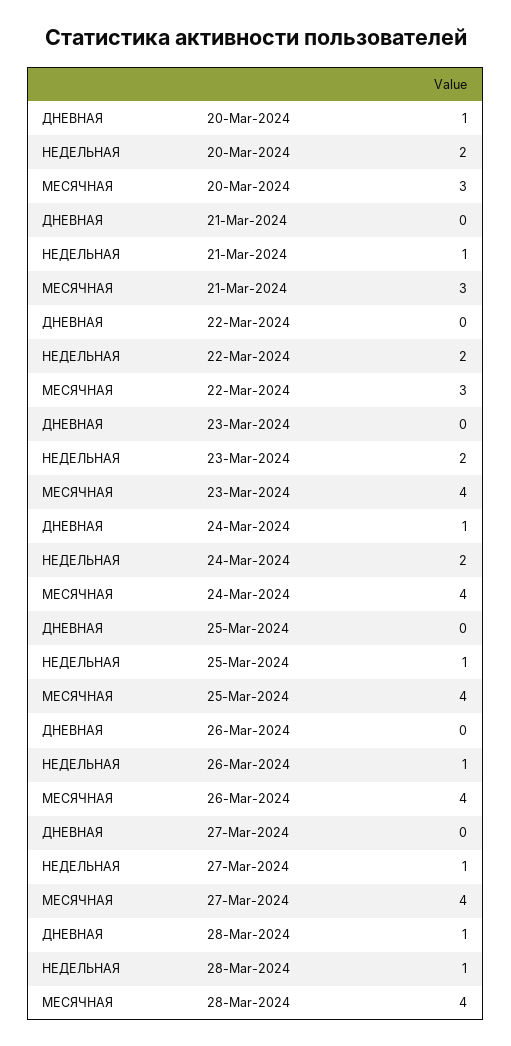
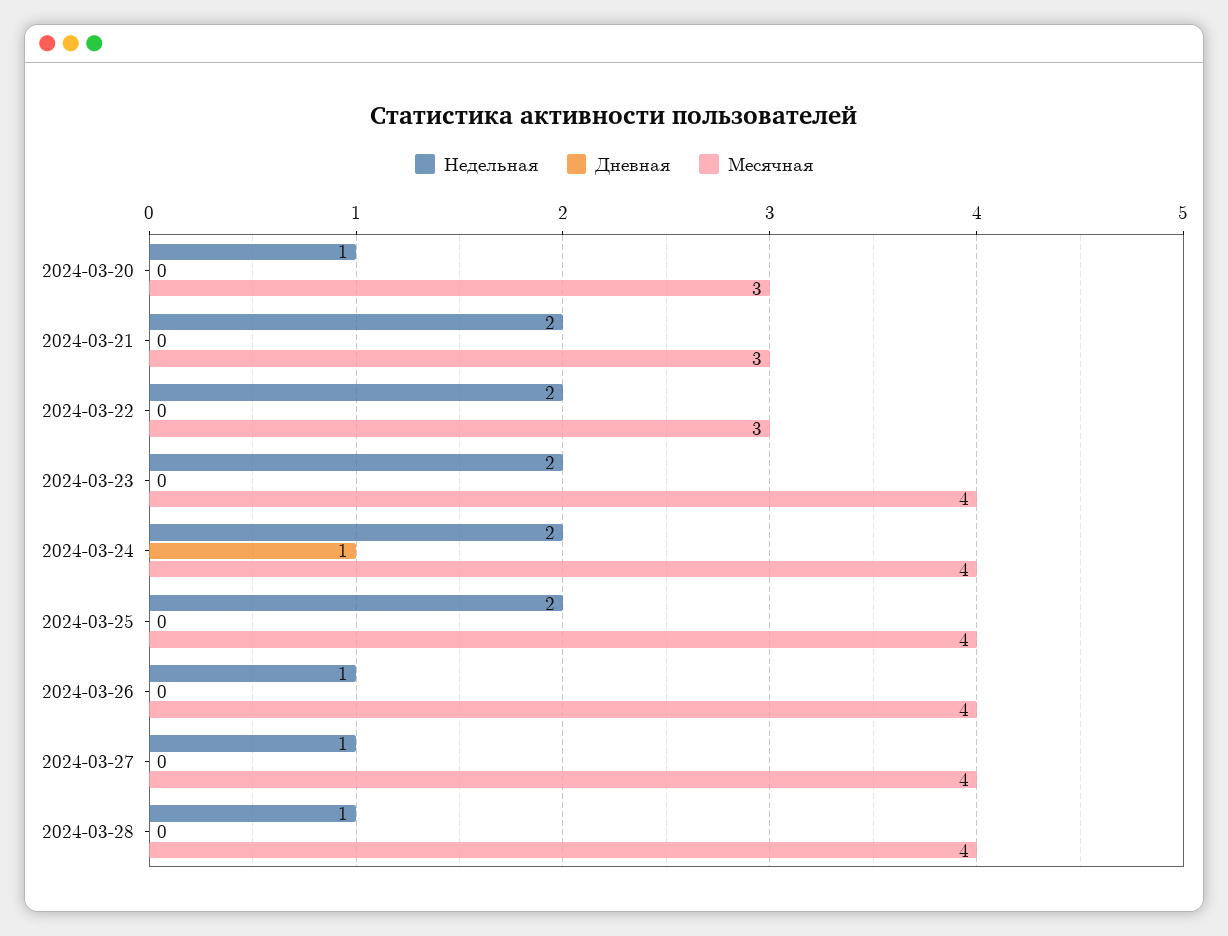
  {
    "ДНЕВНАЯ": {
-     "20-Mar-2024": 1,
+     "20-Mar-2024": 0,
      "21-Mar-2024": 0,
      "22-Mar-2024": 0,
      "23-Mar-2024": 0,
      "24-Mar-2024": 1,
      "25-Mar-2024": 0,
      "26-Mar-2024": 0,
      "27-Mar-2024": 0,
-     "28-Mar-2024": 1
+     "28-Mar-2024": 0
    },
    "НЕДЕЛЬНАЯ": {
-     "20-Mar-2024": 2,
+     "20-Mar-2024": 1,
-     "21-Mar-2024": 1,
+     "21-Mar-2024": 2,
      "22-Mar-2024": 2,
      "23-Mar-2024": 2,
      "24-Mar-2024": 2,
-     "25-Mar-2024": 1,
+     "25-Mar-2024": 2,
      "26-Mar-2024": 1,
      "27-Mar-2024": 1,
      "28-Mar-2024": 1
    },
    "МЕСЯЧНАЯ": {
      "20-Mar-2024": 3,
      "21-Mar-2024": 3,
      "22-Mar-2024": 3,
      "23-Mar-2024": 4,
      "24-Mar-2024": 4,
      "25-Mar-2024": 4,
      "26-Mar-2024": 4,
      "27-Mar-2024": 4,
      "28-Mar-2024": 4
    }
  }

